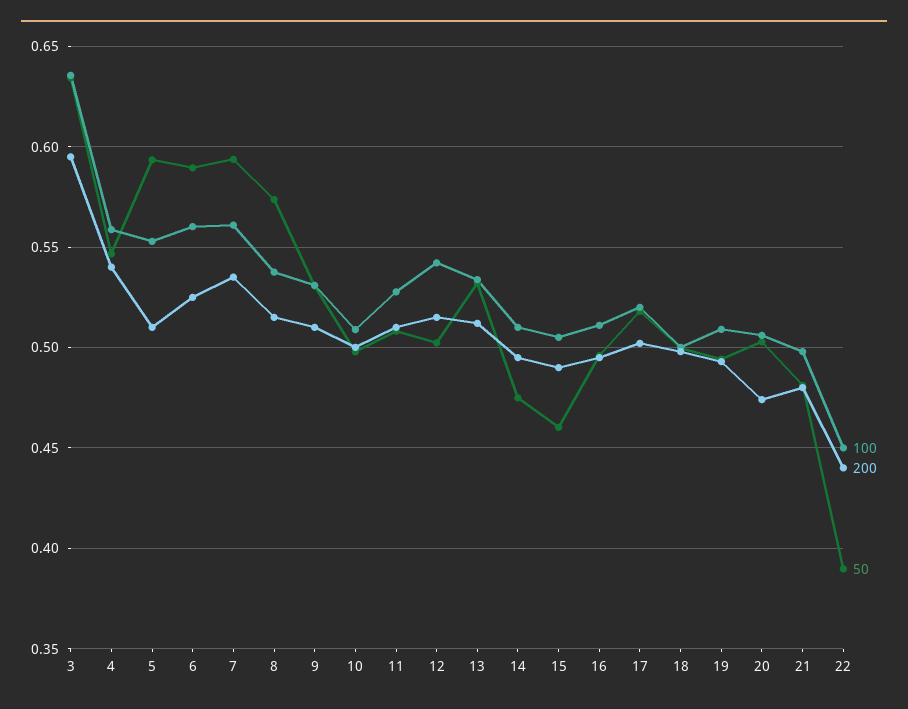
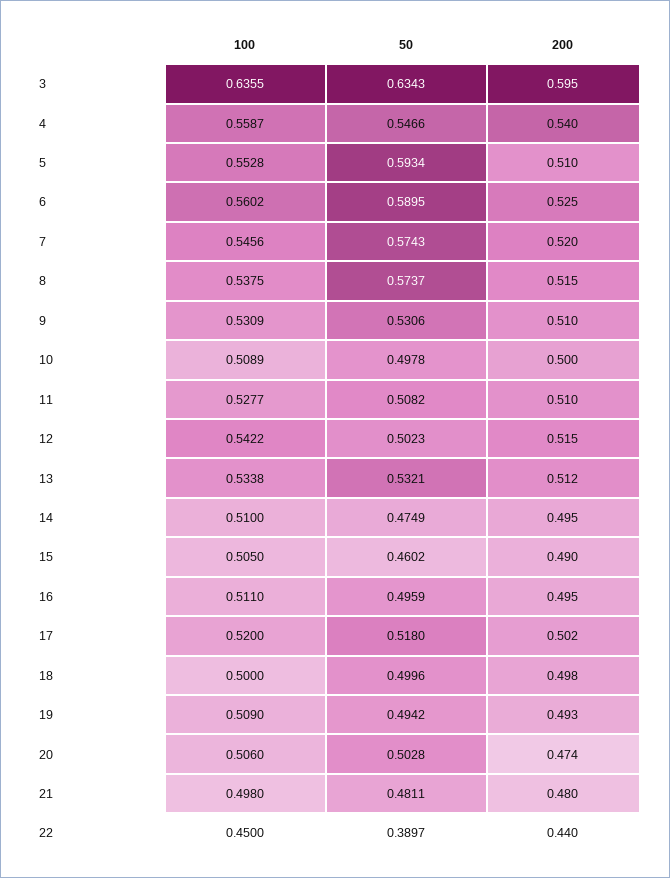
  {
    "100": {
      "3": 0.6355,
      "4": 0.5587,
      "5": 0.5528,
      "6": 0.5602,
-     "7": 0.56,
+     "7": 0.5456,
      "8": 0.5375,
      "9": 0.5309,
      "10": 0.5089,
      "11": 0.5277,
      "12": 0.5422,
      "13": 0.5338,
      "14": 0.51,
      "15": 0.505,
      "16": 0.511,
      "17": 0.52,
      "18": 0.5,
      "19": 0.509,
      "20": 0.506,
      "21": 0.498,
      "22": 0.45
    },
    "200": {
      "3": 0.595,
      "4": 0.54,
      "5": 0.51,
      "6": 0.525,
-     "7": 0.535,
+     "7": 0.52,
      "8": 0.515,
      "9": 0.51,
      "10": 0.5,
      "11": 0.51,
      "12": 0.515,
      "13": 0.512,
      "14": 0.495,
      "15": 0.49,
      "16": 0.495,
      "17": 0.502,
      "18": 0.498,
      "19": 0.493,
      "20": 0.474,
      "21": 0.48,
      "22": 0.44
    },
    "50": {
      "3": 0.6343,
      "4": 0.5466,
      "5": 0.5934,
      "6": 0.5895,
-     "7": 0.595,
+     "7": 0.5743,
      "8": 0.5737,
      "9": 0.5306,
      "10": 0.4978,
      "11": 0.5082,
      "12": 0.5023,
      "13": 0.5321,
      "14": 0.4749,
      "15": 0.4602,
      "16": 0.4959,
      "17": 0.518,
      "18": 0.4996,
      "19": 0.4942,
      "20": 0.5028,
      "21": 0.4811,
      "22": 0.3897
    }
  }

